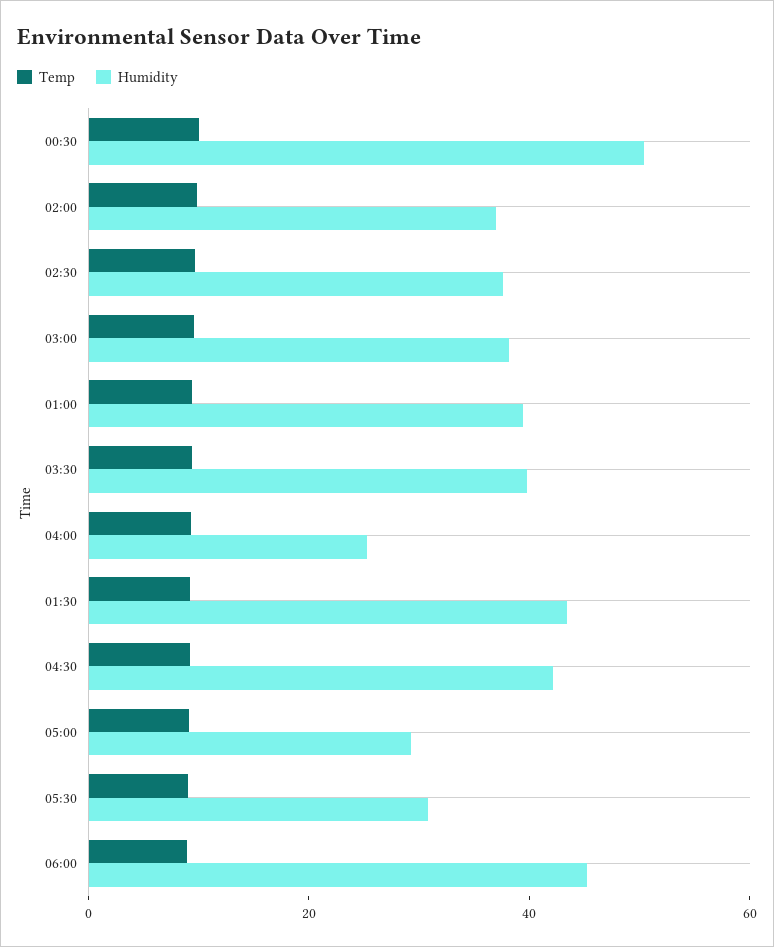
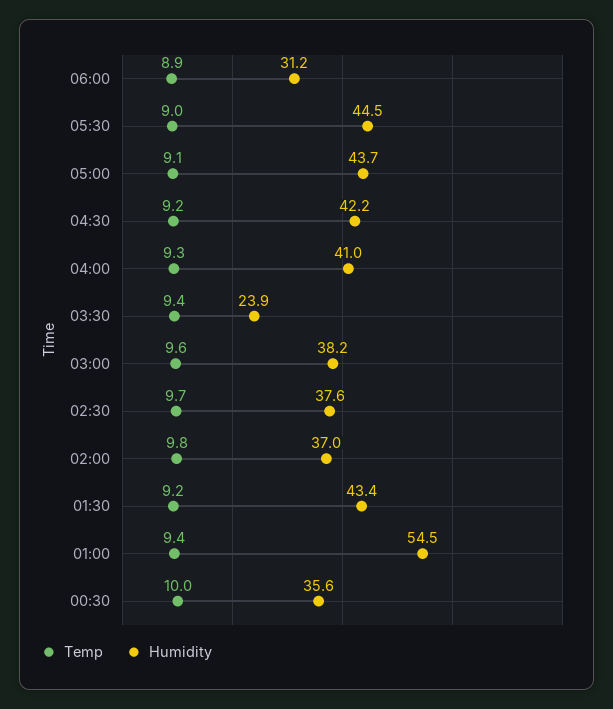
  {
    "Temp": {
      "00:30": 10,
      "02:00": 9.8,
      "02:30": 9.7,
      "03:00": 9.6,
      "01:00": 9.4,
      "03:30": 9.4,
      "04:00": 9.3,
      "01:30": 9.2,
      "04:30": 9.2,
      "05:00": 9.1,
      "05:30": 9,
      "06:00": 8.9
    },
    "Humidity": {
-     "00:30": 50,
+     "00:30": 35.6,
      "02:00": 37,
      "02:30": 37.6,
      "03:00": 38.2,
-     "01:00": 40,
+     "01:00": 54.5,
-     "03:30": 40,
+     "03:30": 23.9,
-     "04:00": 25,
+     "04:00": 41,
      "01:30": 43.4,
      "04:30": 42.2,
-     "05:00": 30,
+     "05:00": 43.7,
-     "05:30": 30,
+     "05:30": 44.5,
-     "06:00": 45
+     "06:00": 31.2
    }
  }

